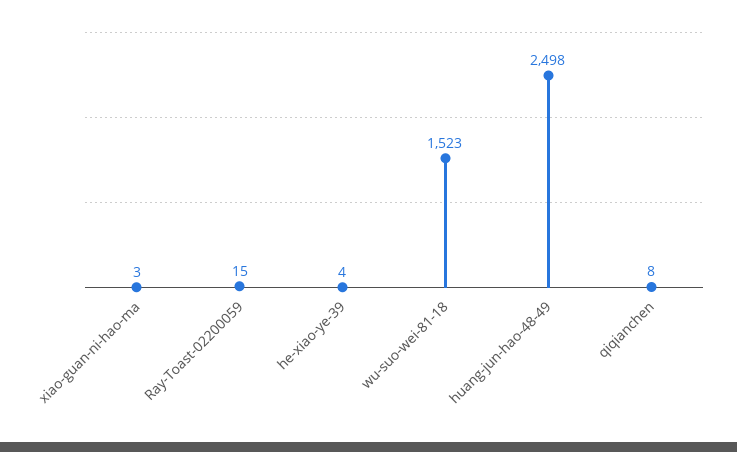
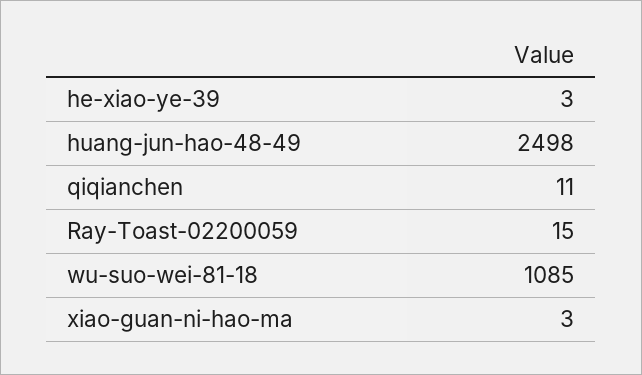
  {
    "xiao-guan-ni-hao-ma": 3,
    "Ray-Toast-02200059": 15,
-   "he-xiao-ye-39": 4,
+   "he-xiao-ye-39": 3,
-   "wu-suo-wei-81-18": 1523,
+   "wu-suo-wei-81-18": 1085,
    "huang-jun-hao-48-49": 2498,
-   "qiqianchen": 8
+   "qiqianchen": 11
  }

